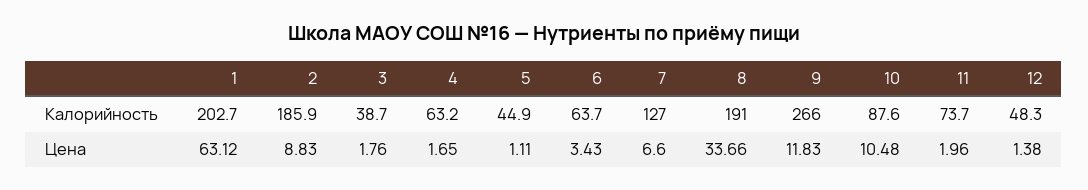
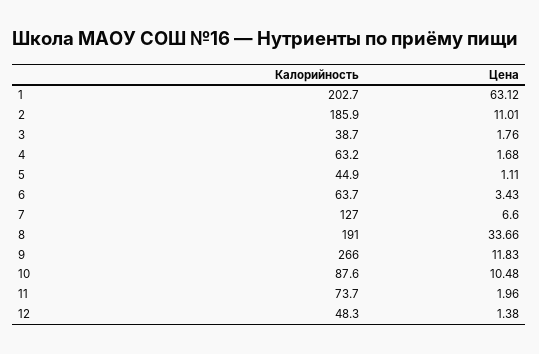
  {
    "1": {
      "Калорийность": 202.7,
      "Цена": 63.12
    },
    "2": {
      "Калорийность": 185.9,
-     "Цена": 8.83
+     "Цена": 11.01
    },
    "3": {
      "Калорийность": 38.7,
      "Цена": 1.76
    },
    "4": {
      "Калорийность": 63.2,
-     "Цена": 1.65
+     "Цена": 1.68
    },
    "5": {
      "Калорийность": 44.9,
      "Цена": 1.11
    },
    "6": {
      "Калорийность": 63.7,
      "Цена": 3.43
    },
    "7": {
      "Калорийность": 127,
      "Цена": 6.6
    },
    "8": {
      "Калорийность": 191,
      "Цена": 33.66
    },
    "9": {
      "Калорийность": 266,
      "Цена": 11.83
    },
    "10": {
      "Калорийность": 87.6,
      "Цена": 10.48
    },
    "11": {
      "Калорийность": 73.7,
      "Цена": 1.96
    },
    "12": {
      "Калорийность": 48.3,
      "Цена": 1.38
    }
  }

